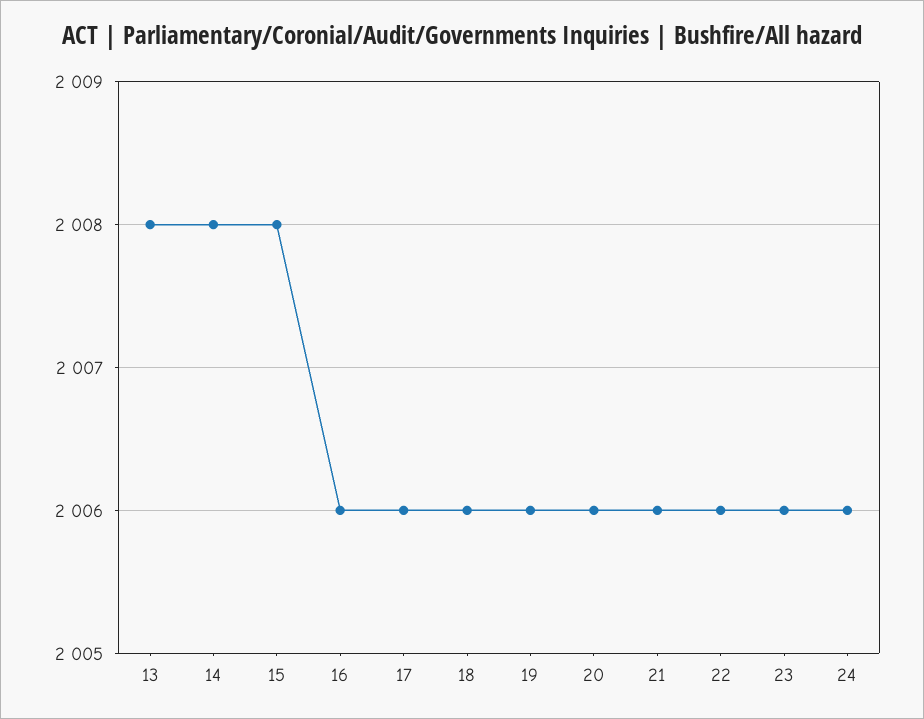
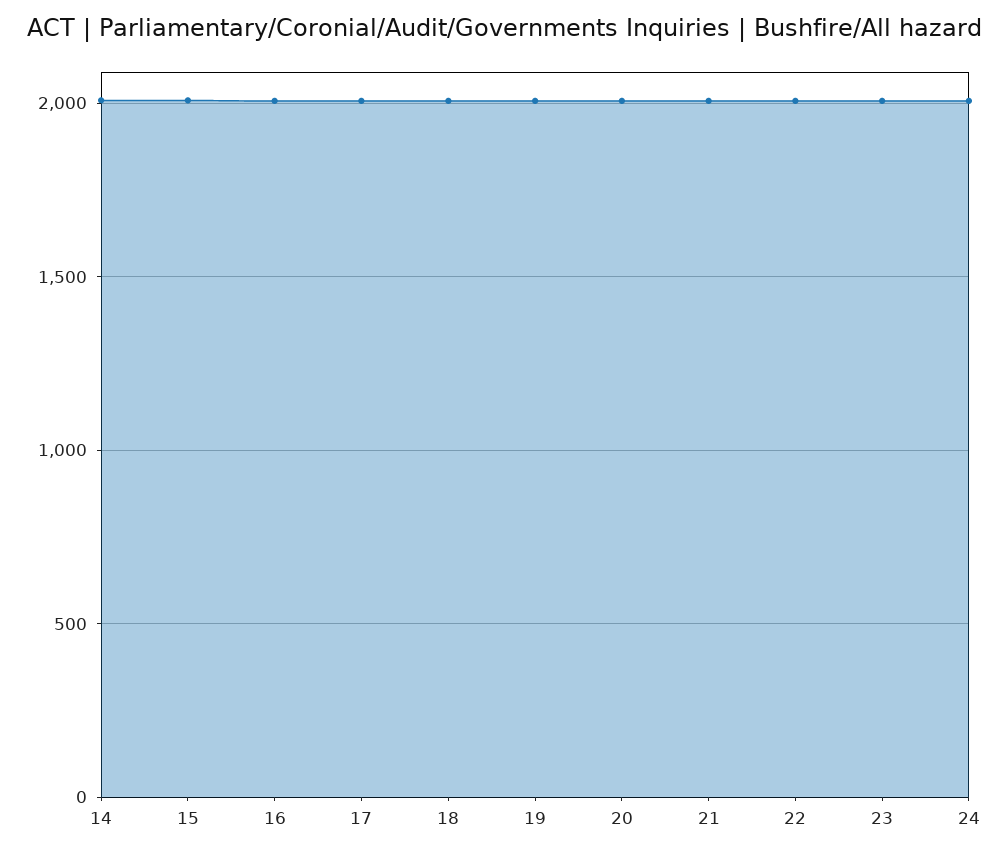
  {
-   "13": 2008,
    "14": 2008,
    "15": 2008,
    "16": 2006,
    "17": 2006,
    "18": 2006,
    "19": 2006,
    "20": 2006,
    "21": 2006,
    "22": 2006,
    "23": 2006,
    "24": 2006
  }

